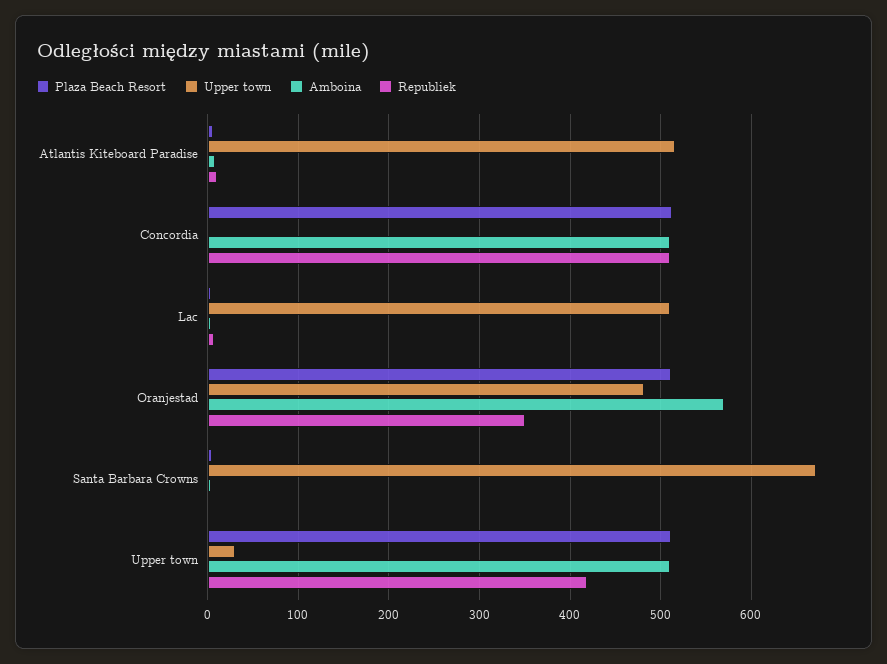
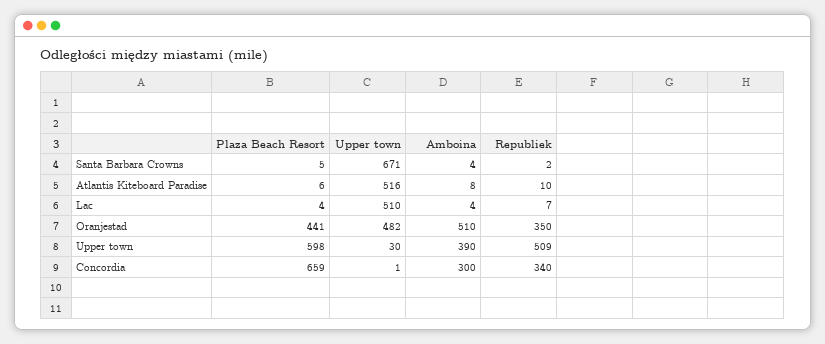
  {
    "Plaza Beach Resort": {
      "Atlantis Kiteboard Paradise": 6,
-     "Concordia": 510,
+     "Concordia": 659,
      "Lac": 4,
-     "Oranjestad": 510,
+     "Oranjestad": 441,
      "Santa Barbara Crowns": 5,
-     "Upper town": 510
+     "Upper town": 598
    },
    "Upper town": {
      "Atlantis Kiteboard Paradise": 516,
      "Concordia": 1,
      "Lac": 510,
      "Oranjestad": 482,
      "Santa Barbara Crowns": 671,
      "Upper town": 30
    },
    "Amboina": {
      "Atlantis Kiteboard Paradise": 8,
-     "Concordia": 510,
+     "Concordia": 300,
      "Lac": 4,
-     "Oranjestad": 570,
+     "Oranjestad": 510,
      "Santa Barbara Crowns": 4,
-     "Upper town": 510
+     "Upper town": 390
    },
    "Republiek": {
      "Atlantis Kiteboard Paradise": 10,
-     "Concordia": 510,
+     "Concordia": 340,
      "Lac": 7,
      "Oranjestad": 350,
      "Santa Barbara Crowns": 2,
-     "Upper town": 420
+     "Upper town": 509
    }
  }

